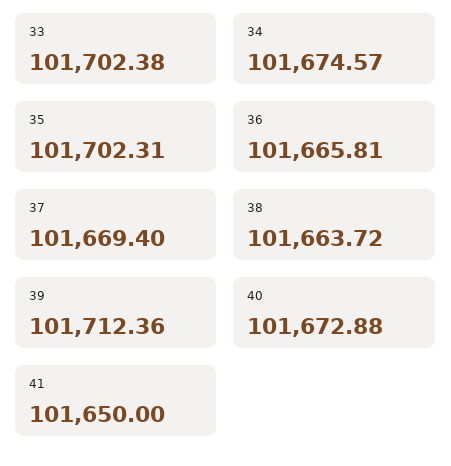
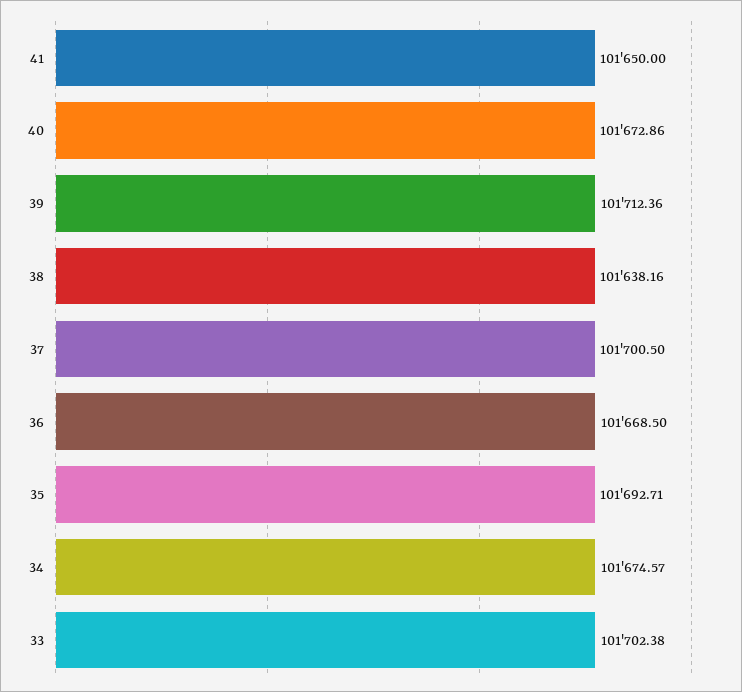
  {
    "33": 101702.38,
    "34": 101674.57,
-   "35": 101702.31,
+   "35": 101692.71,
-   "36": 101665.81,
+   "36": 101668.5,
-   "37": 101669.4,
+   "37": 101700.5,
-   "38": 101663.72,
+   "38": 101638.16,
    "39": 101712.36,
-   "40": 101672.88,
+   "40": 101672.86,
    "41": 101650
  }

